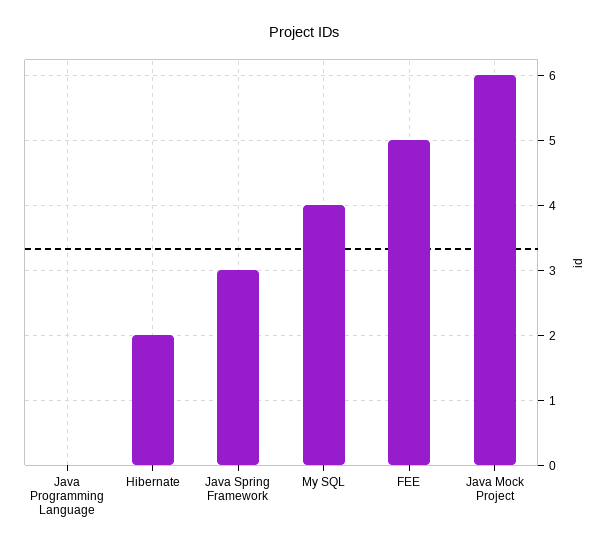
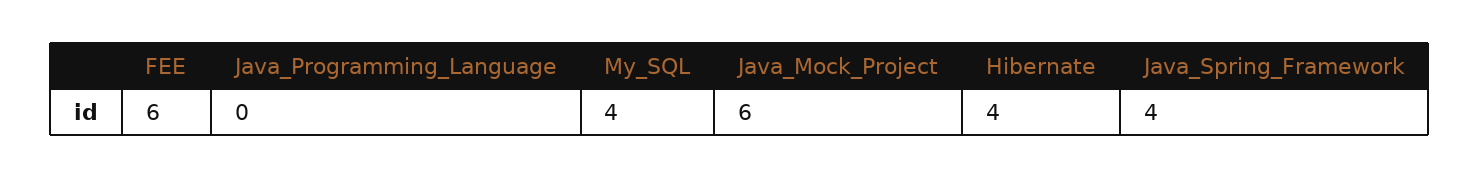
  {
    "Java Programming Language": 0,
-   "Hibernate": 2,
+   "Hibernate": 4,
-   "Java Spring Framework": 3,
+   "Java Spring Framework": 4,
    "My SQL": 4,
-   "FEE": 5,
+   "FEE": 6,
    "Java Mock Project": 6
  }

